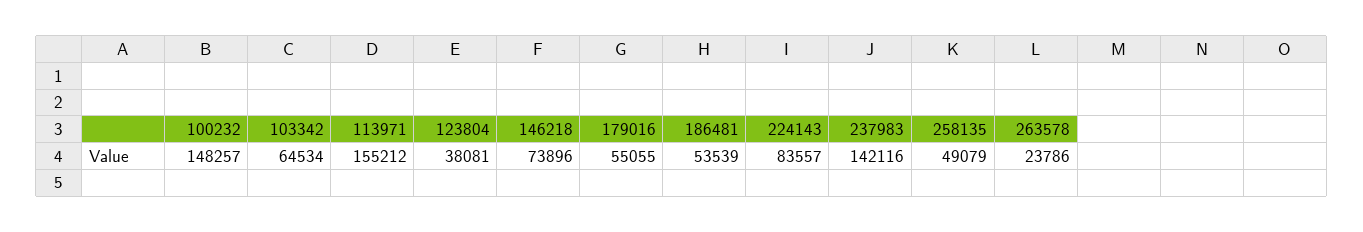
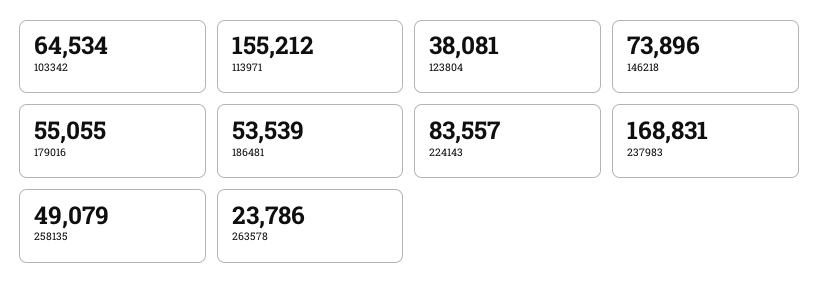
  {
-   "100232": 148257,
    "103342": 64534,
    "113971": 155212,
    "123804": 38081,
    "146218": 73896,
    "179016": 55055,
    "186481": 53539,
    "224143": 83557,
-   "237983": 142116,
+   "237983": 168831,
    "258135": 49079,
    "263578": 23786
  }

